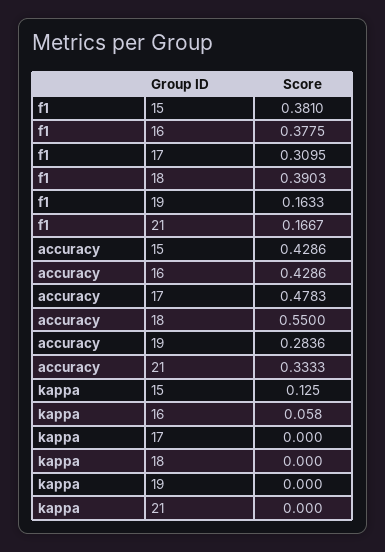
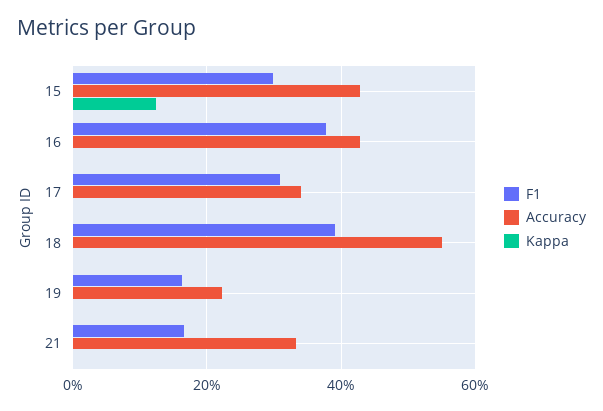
  {
    "f1": {
-     "15": 0.381,
+     "15": 0.3,
      "16": 0.3775,
      "17": 0.3095,
      "18": 0.3903,
      "19": 0.1633,
      "21": 0.1667
    },
    "accuracy": {
      "15": 0.4286,
      "16": 0.4286,
-     "17": 0.4783,
+     "17": 0.34,
      "18": 0.55,
-     "19": 0.2836,
+     "19": 0.22,
      "21": 0.3333
    },
    "kappa": {
      "15": 0.125,
-     "16": 0.058,
+     "16": 0,
      "17": 0,
      "18": 0,
      "19": 0,
      "21": 0
    }
  }

